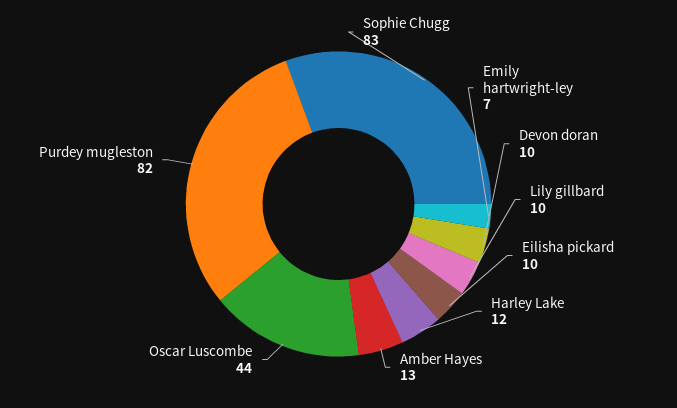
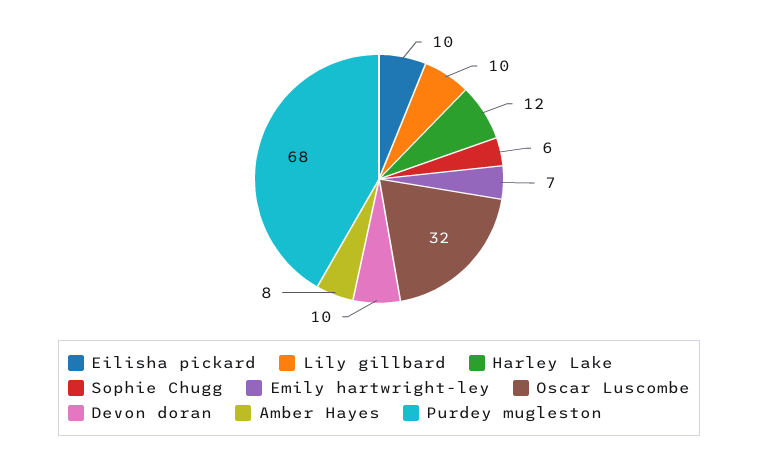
  {
-   "Sophie Chugg": 83,
+   "Sophie Chugg": 6,
    "Emily hartwright-ley": 7,
    "Devon doran": 10,
    "Lily gillbard": 10,
    "Eilisha pickard": 10,
    "Harley Lake": 12,
-   "Amber Hayes": 13,
+   "Amber Hayes": 8,
-   "Oscar Luscombe": 44,
+   "Oscar Luscombe": 32,
-   "Purdey mugleston": 82
+   "Purdey mugleston": 68
  }

